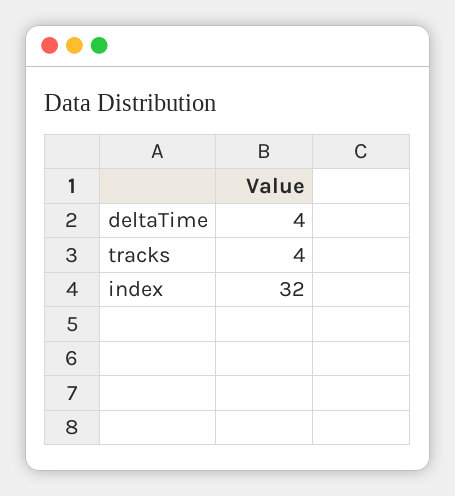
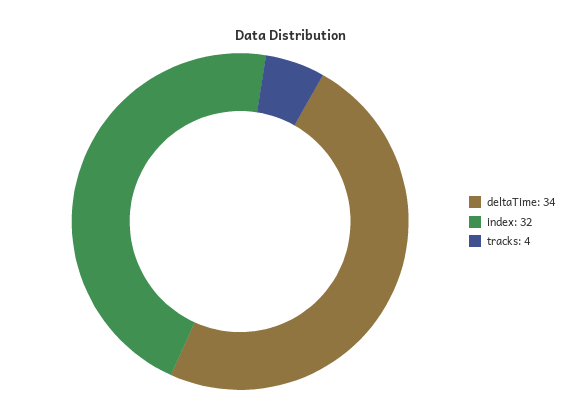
  {
-   "deltaTime": 4,
+   "deltaTime": 34,
    "tracks": 4,
    "index": 32
  }

